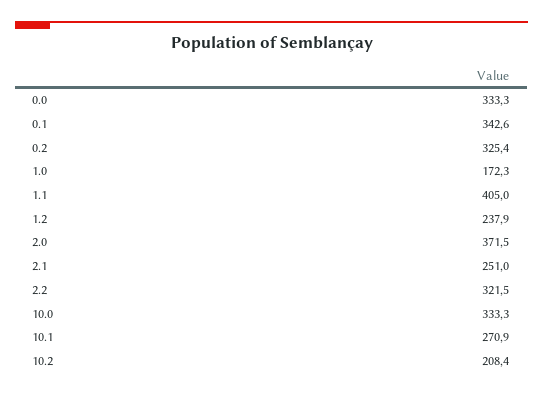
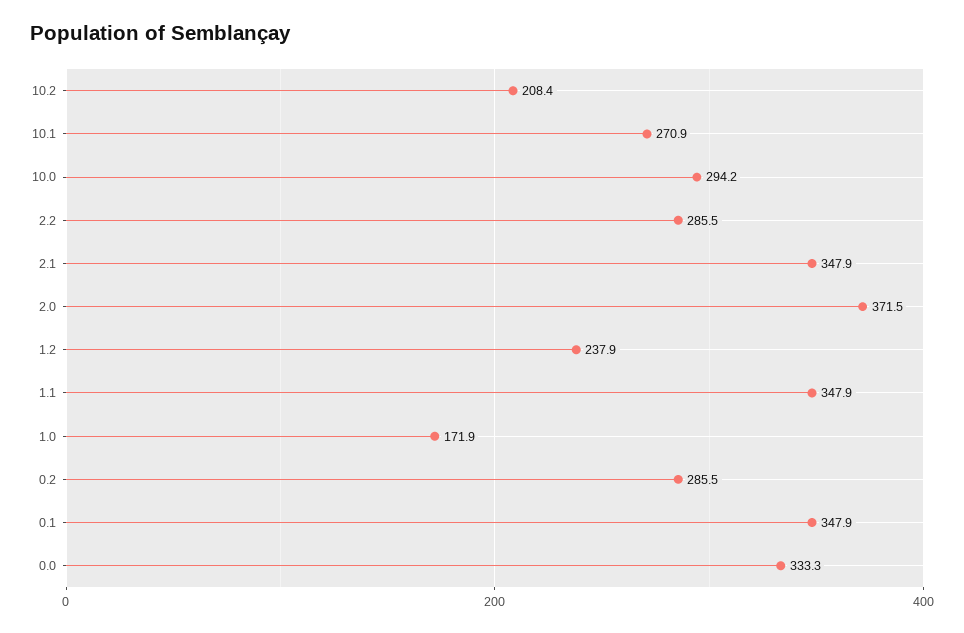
  {
    "0.0": 333.3,
-   "0.1": 342.6,
+   "0.1": 347.9,
-   "0.2": 325.4,
+   "0.2": 285.5,
-   "1.0": 172.3,
+   "1.0": 171.9,
-   "1.1": 405,
+   "1.1": 347.9,
    "1.2": 237.9,
    "2.0": 371.5,
-   "2.1": 251,
+   "2.1": 347.9,
-   "2.2": 321.5,
+   "2.2": 285.5,
-   "10.0": 333.3,
+   "10.0": 294.2,
    "10.1": 270.9,
    "10.2": 208.4
  }

